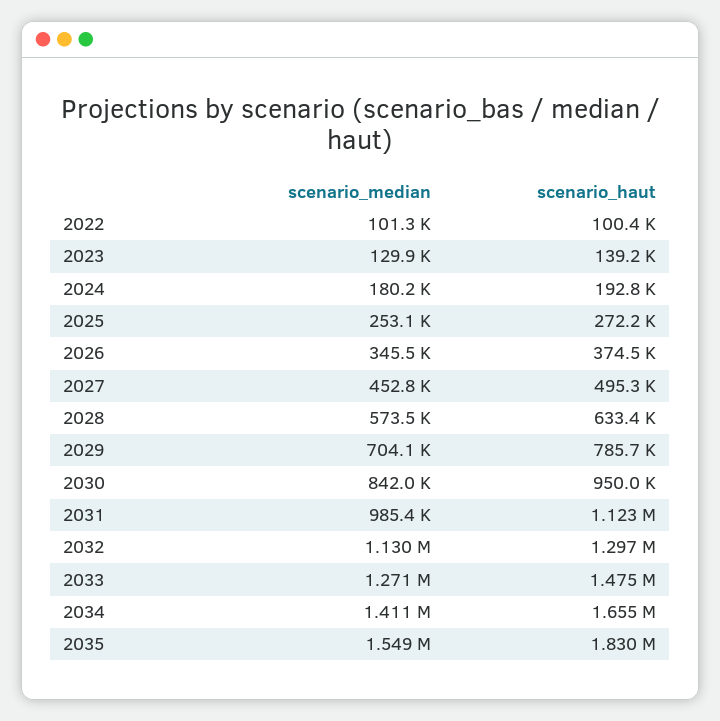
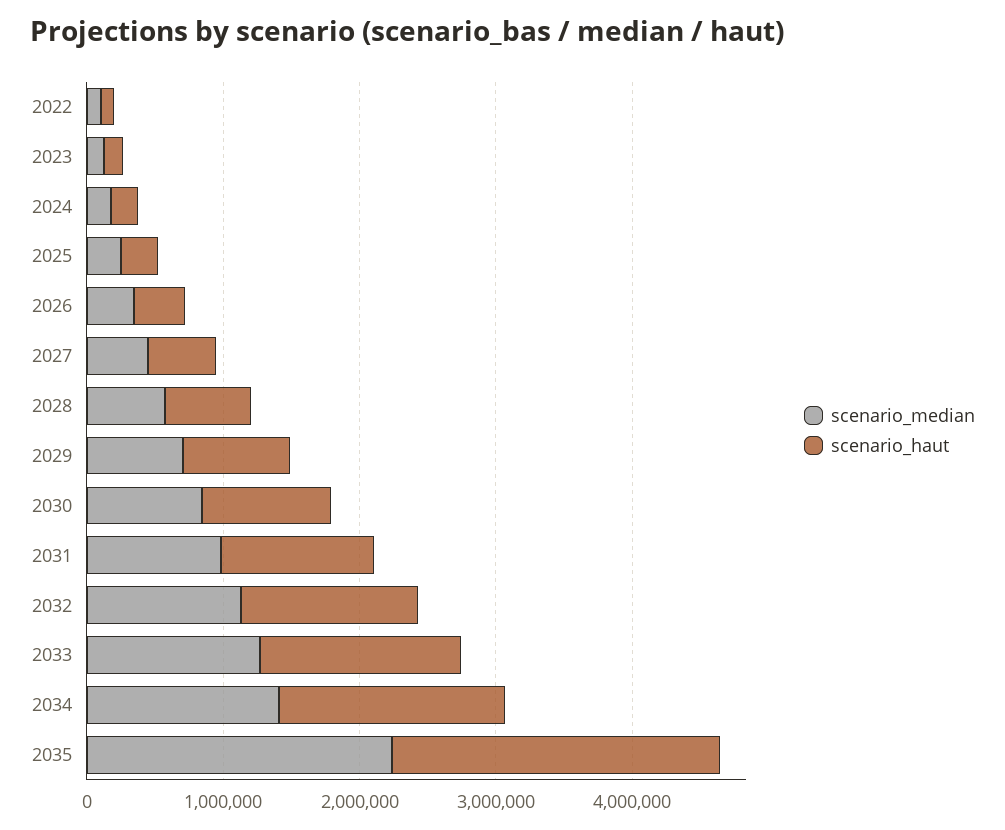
  {
    "scenario_median": {
      "2022": 101300,
      "2023": 129900,
      "2024": 180200,
      "2025": 253100,
      "2026": 345500,
      "2027": 452800,
      "2028": 573500,
      "2029": 704100,
      "2030": 842000,
      "2031": 985400,
      "2032": 1130000,
      "2033": 1271000,
      "2034": 1411000,
-     "2035": 1549000
+     "2035": 2200000
    },
    "scenario_haut": {
      "2022": 100400,
      "2023": 139200,
      "2024": 192800,
      "2025": 272200,
      "2026": 374500,
      "2027": 495300,
      "2028": 633400,
      "2029": 785700,
      "2030": 950000,
      "2031": 1123000,
      "2032": 1297000,
      "2033": 1475000,
      "2034": 1655000,
-     "2035": 1830000
+     "2035": 2400000
    }
  }

